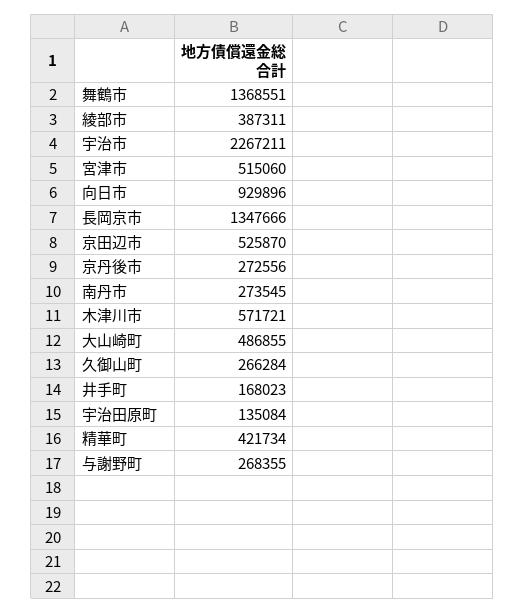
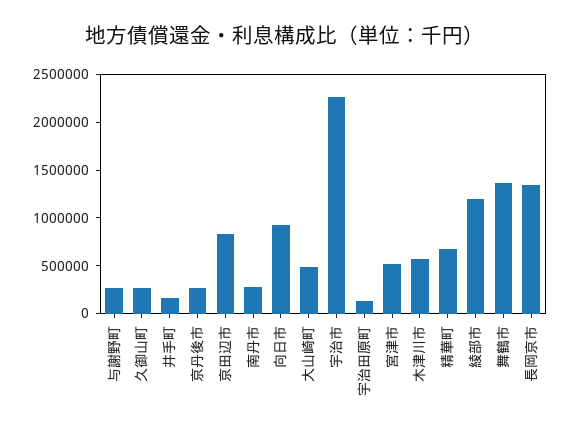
  {
    "舞鶴市": 1368551,
-   "綾部市": 387311,
+   "綾部市": 1200000,
    "宇治市": 2267211,
    "宮津市": 515060,
    "向日市": 929896,
    "長岡京市": 1347666,
-   "京田辺市": 525870,
+   "京田辺市": 800000,
    "京丹後市": 272556,
    "南丹市": 273545,
    "木津川市": 571721,
    "大山崎町": 486855,
    "久御山町": 266284,
    "井手町": 168023,
    "宇治田原町": 135084,
-   "精華町": 421734,
+   "精華町": 700000,
    "与謝野町": 268355
  }

